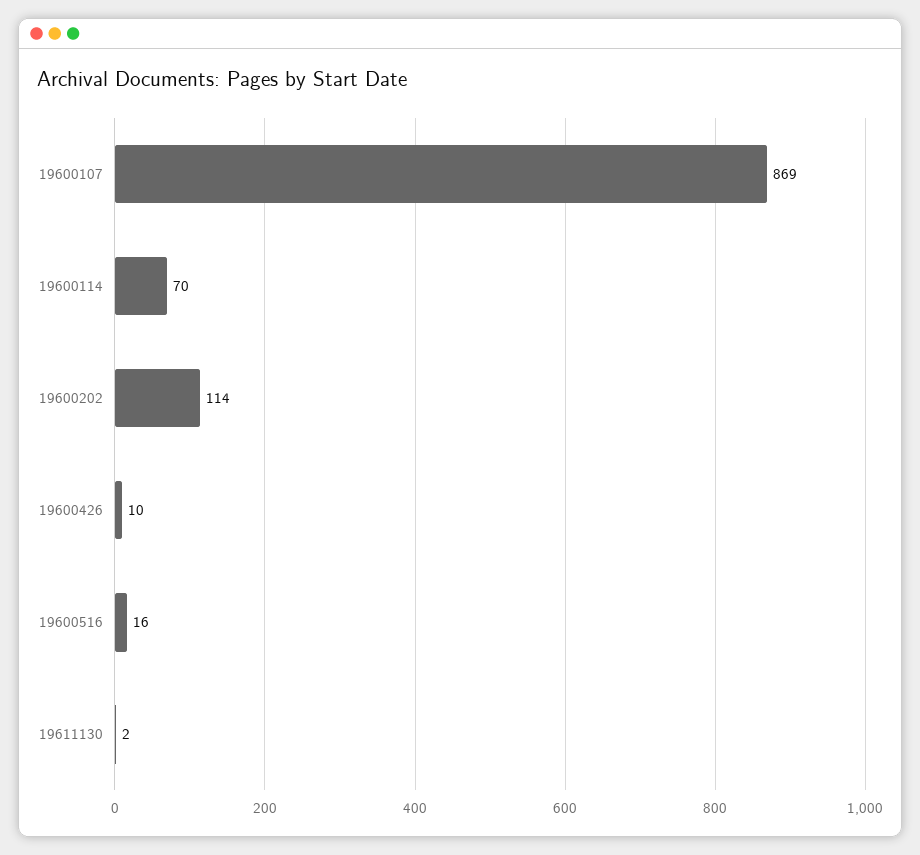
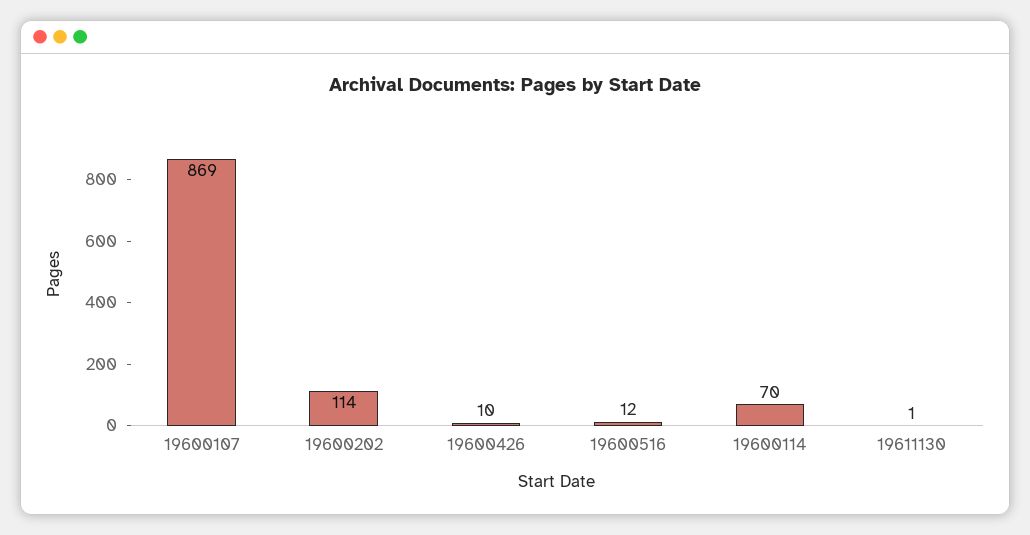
  {
    "19600107": 869,
    "19600114": 70,
    "19600202": 114,
    "19600426": 10,
-   "19600516": 16,
+   "19600516": 12,
-   "19611130": 2
+   "19611130": 1
  }

